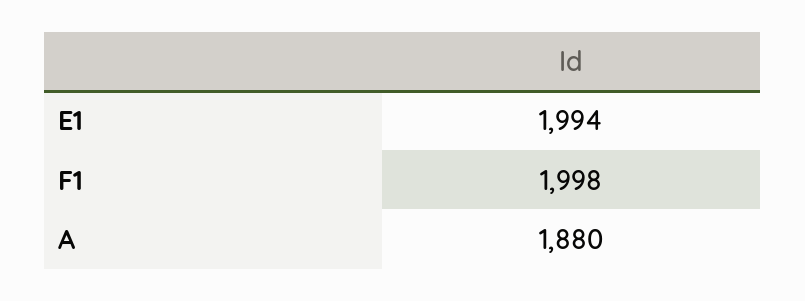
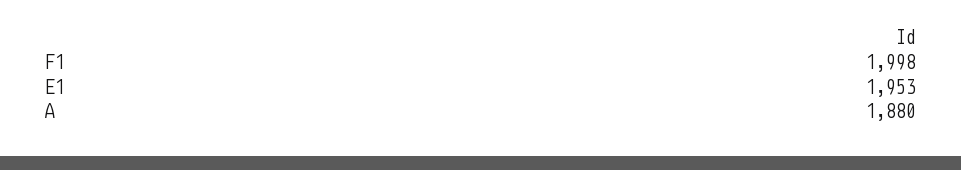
  {
-   "E1": 1994,
+   "E1": 1953,
    "F1": 1998,
    "A": 1880
  }

